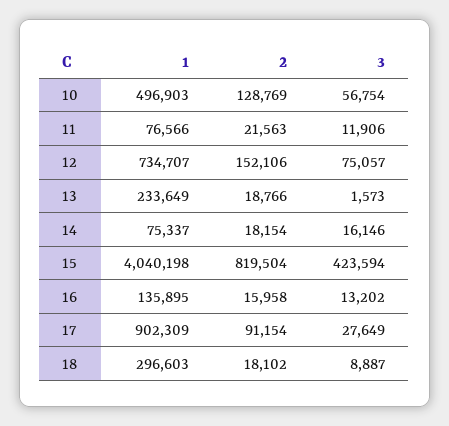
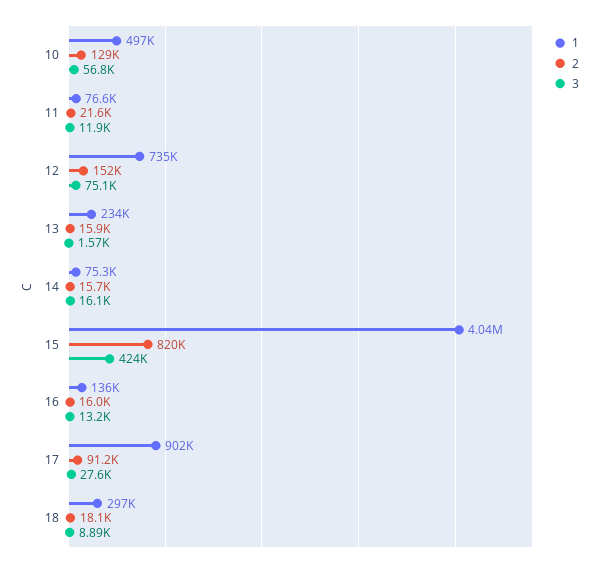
  {
    "1": {
      "10": 496903,
      "11": 76566,
      "12": 734707,
      "13": 233649,
      "14": 75337,
      "15": 4040198,
      "16": 135895,
      "17": 902309,
      "18": 296603
    },
    "2": {
      "10": 128769,
      "11": 21563,
      "12": 152106,
-     "13": 18766,
+     "13": 15900,
-     "14": 18154,
+     "14": 15700,
      "15": 819504,
      "16": 15958,
      "17": 91154,
      "18": 18102
    },
    "3": {
      "10": 56754,
      "11": 11906,
      "12": 75057,
      "13": 1573,
      "14": 16146,
      "15": 423594,
      "16": 13202,
      "17": 27649,
      "18": 8887
    }
  }

